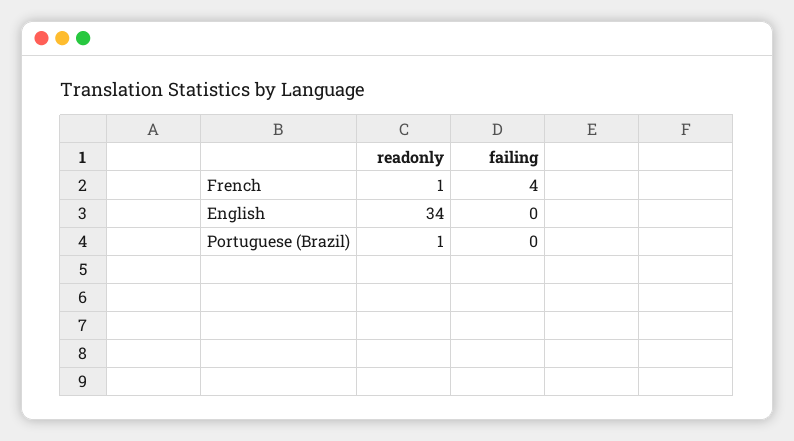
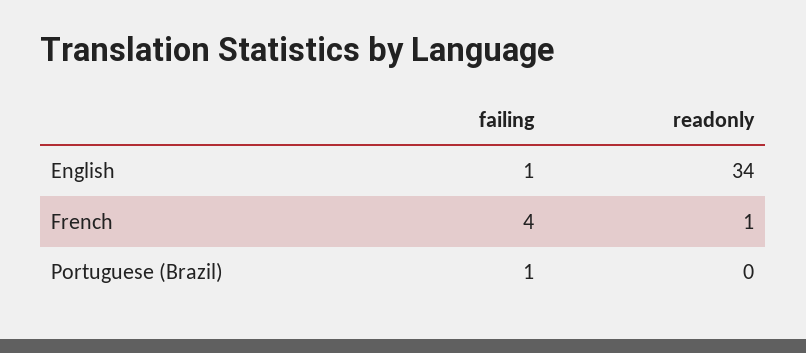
  {
    "readonly": {
      "French": 1,
      "English": 34,
-     "Portuguese (Brazil)": 1
+     "Portuguese (Brazil)": 0
    },
    "failing": {
      "French": 4,
-     "English": 0,
+     "English": 1,
-     "Portuguese (Brazil)": 0
+     "Portuguese (Brazil)": 1
    }
  }

